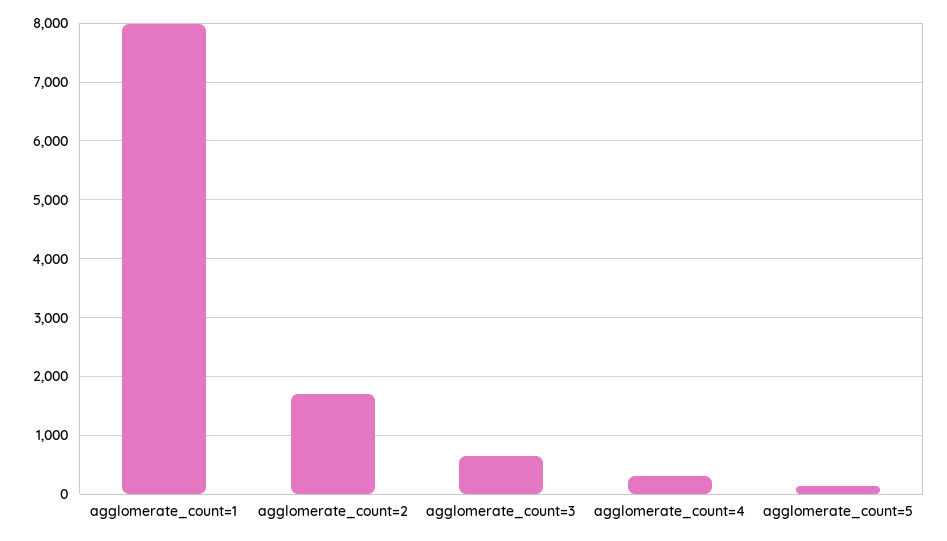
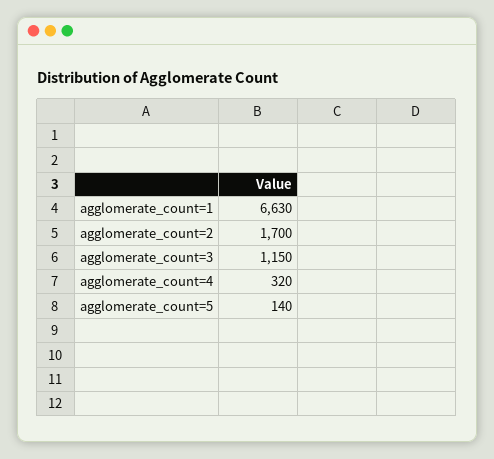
  {
-   "agglomerate_count=1": 8000,
+   "agglomerate_count=1": 6630,
    "agglomerate_count=2": 1700,
-   "agglomerate_count=3": 600,
+   "agglomerate_count=3": 1150,
    "agglomerate_count=4": 320,
    "agglomerate_count=5": 140
  }

